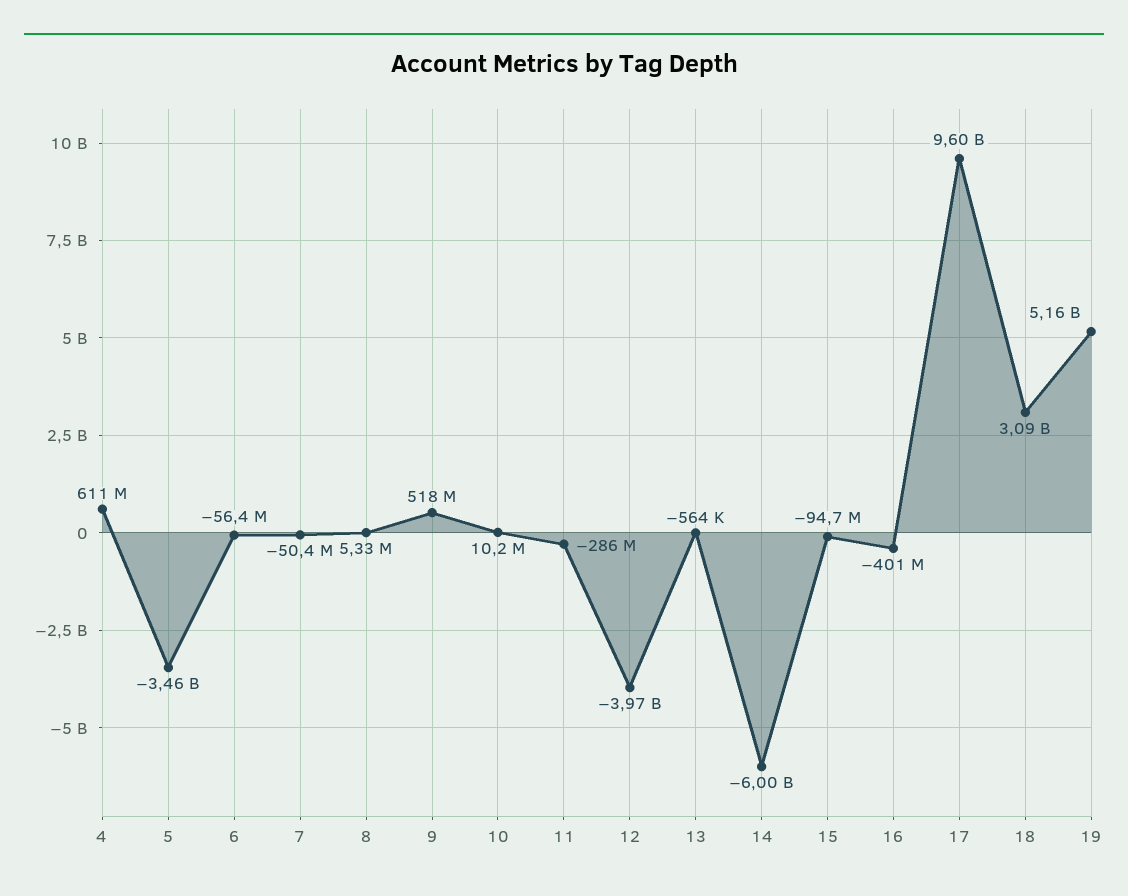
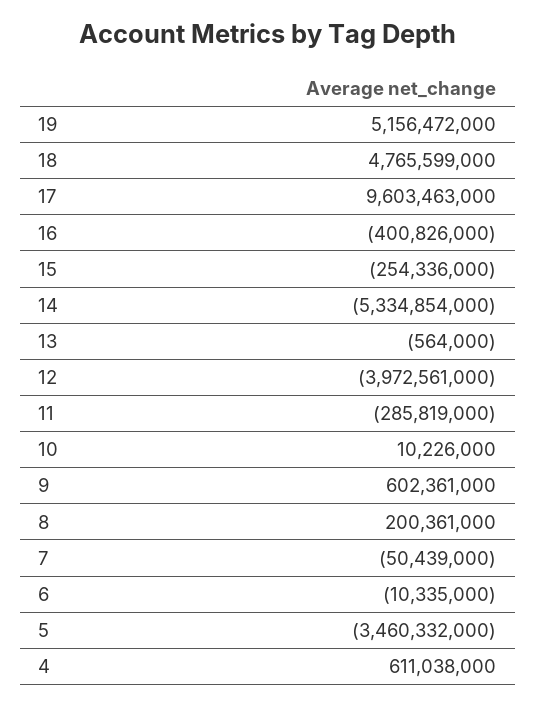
  {
    "4": 611038000,
    "5": -3460332000,
-   "6": -56400000,
+   "6": -10335000,
    "7": -50439000,
-   "8": 5330000,
+   "8": 200361000,
-   "9": 518000000,
+   "9": 602361000,
    "10": 10226000,
    "11": -285819000,
    "12": -3972561000,
    "13": -564000,
-   "14": -6000000000,
+   "14": -5334854000,
-   "15": -94700000,
+   "15": -254336000,
    "16": -400826000,
    "17": 9603463000,
-   "18": 3090000000,
+   "18": 4765599000,
    "19": 5156472000
  }

